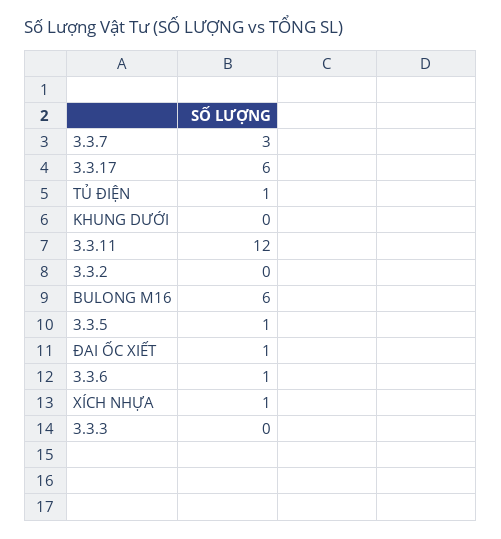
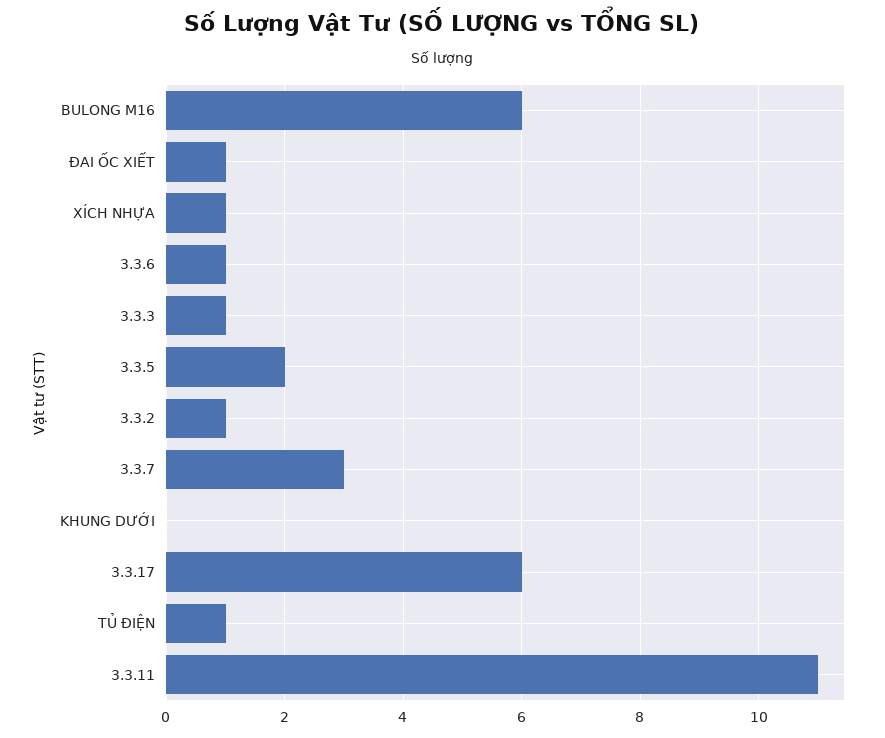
  {
    "3.3.7": 3,
    "3.3.17": 6,
    "TỦ ĐIỆN": 1,
    "KHUNG DƯỚI": 0,
-   "3.3.11": 12,
+   "3.3.11": 11,
-   "3.3.2": 0,
+   "3.3.2": 1,
    "BULONG M16": 6,
-   "3.3.5": 1,
+   "3.3.5": 2,
    "ĐAI ỐC XIẾT": 1,
    "3.3.6": 1,
    "XÍCH NHỰA": 1,
-   "3.3.3": 0
+   "3.3.3": 1
  }

